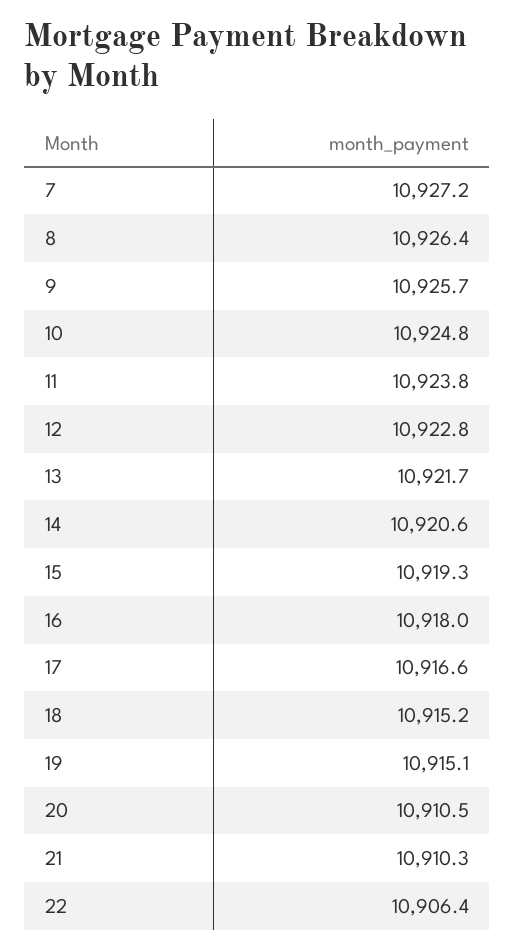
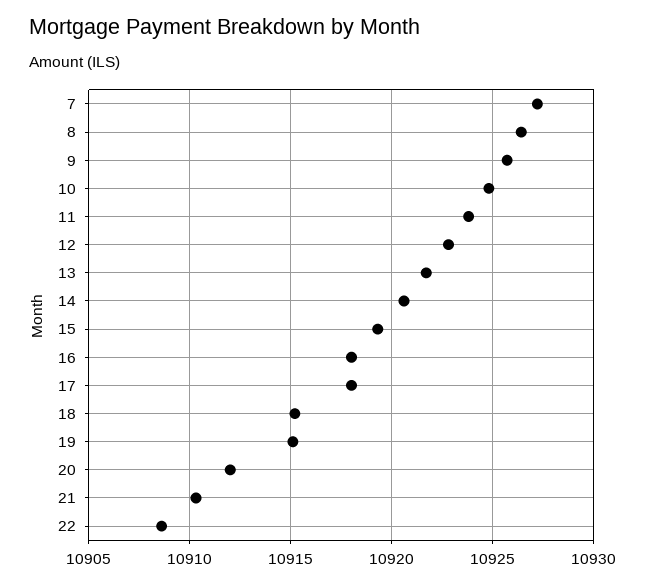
  {
    "7": 10927.2,
    "8": 10926.4,
    "9": 10925.7,
    "10": 10924.8,
    "11": 10923.8,
    "12": 10922.8,
    "13": 10921.7,
    "14": 10920.6,
    "15": 10919.3,
    "16": 10918,
-   "17": 10916.6,
+   "17": 10918,
    "18": 10915.2,
    "19": 10915.1,
-   "20": 10910.5,
+   "20": 10912,
    "21": 10910.3,
-   "22": 10906.4
+   "22": 10908.5
  }

